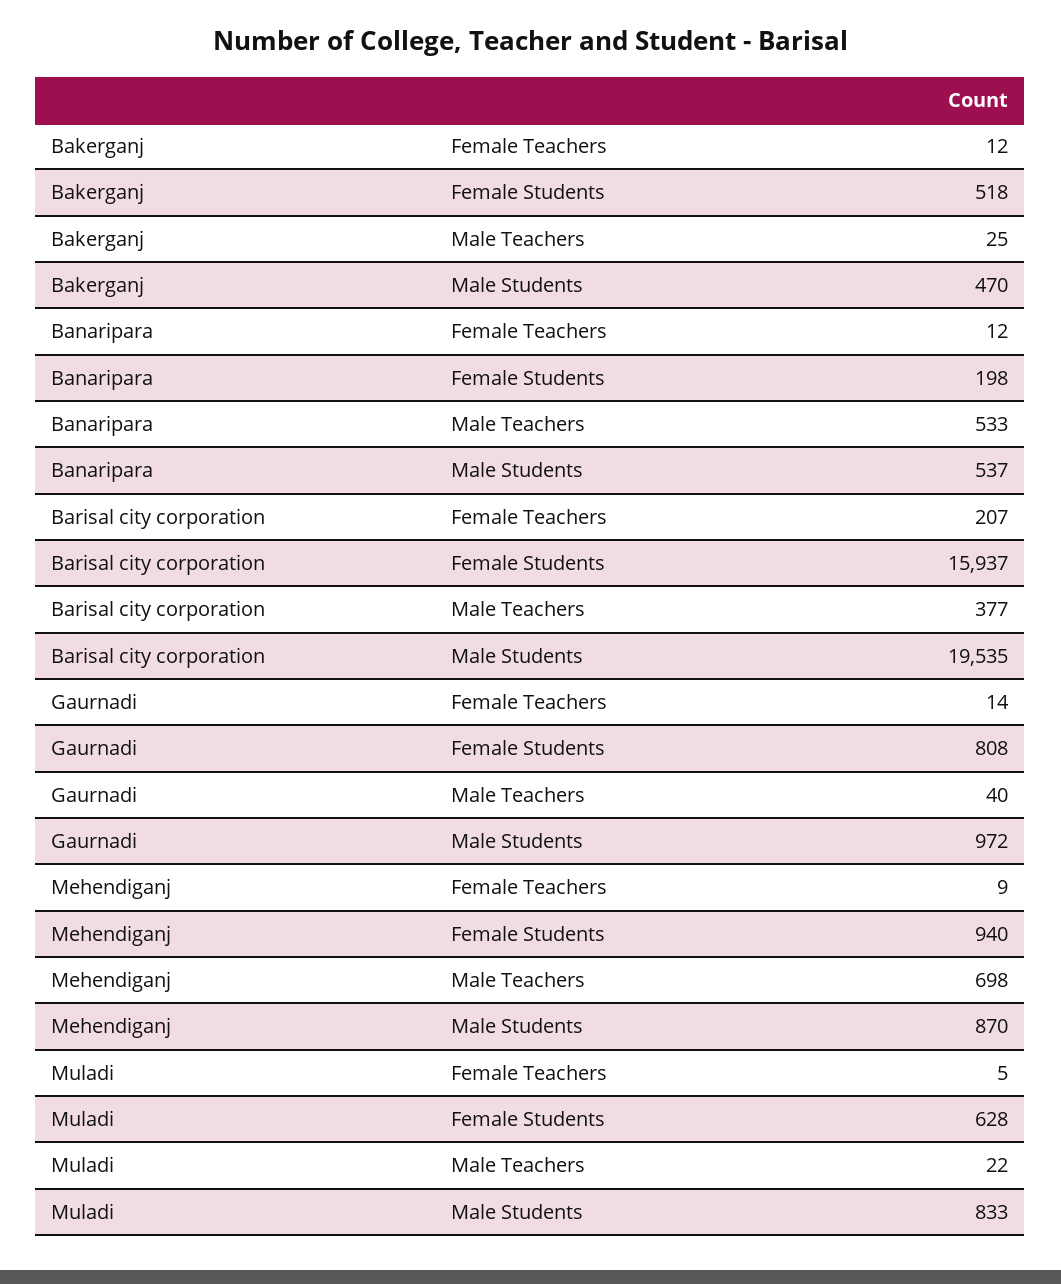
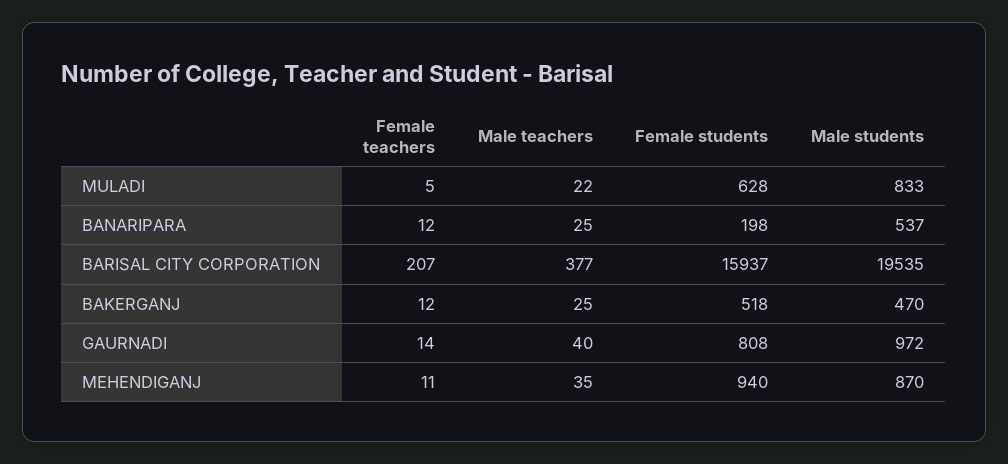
  {
    "Bakerganj": {
      "Female Teachers": 12,
      "Female Students": 518,
      "Male Teachers": 25,
      "Male Students": 470
    },
    "Banaripara": {
      "Female Teachers": 12,
      "Female Students": 198,
-     "Male Teachers": 533,
+     "Male Teachers": 25,
      "Male Students": 537
    },
    "Barisal city corporation": {
      "Female Teachers": 207,
      "Female Students": 15937,
      "Male Teachers": 377,
      "Male Students": 19535
    },
    "Gaurnadi": {
      "Female Teachers": 14,
      "Female Students": 808,
      "Male Teachers": 40,
      "Male Students": 972
    },
    "Mehendiganj": {
-     "Female Teachers": 9,
+     "Female Teachers": 11,
      "Female Students": 940,
-     "Male Teachers": 698,
+     "Male Teachers": 35,
      "Male Students": 870
    },
    "Muladi": {
      "Female Teachers": 5,
      "Female Students": 628,
      "Male Teachers": 22,
      "Male Students": 833
    }
  }

